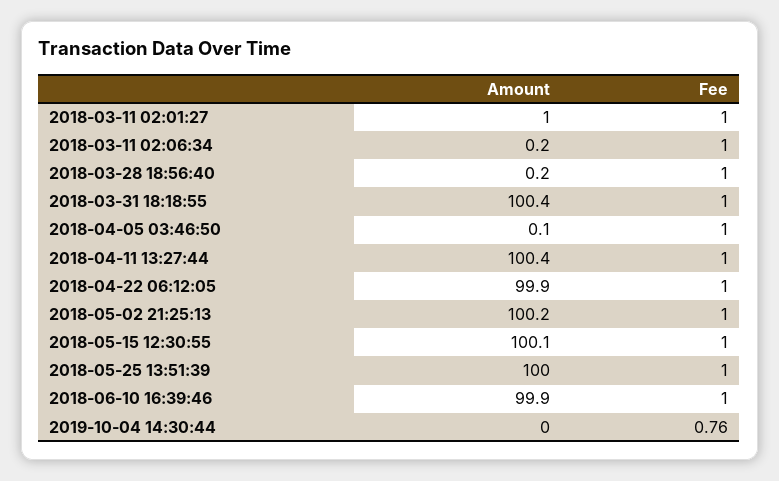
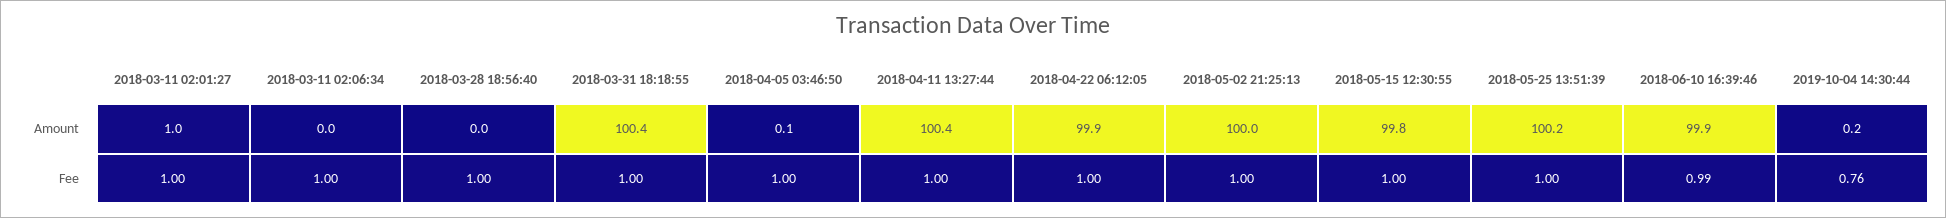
  {
    "Amount": {
      "2018-03-11 02:01:27": 1,
-     "2018-03-11 02:06:34": 0.2,
+     "2018-03-11 02:06:34": 0,
-     "2018-03-28 18:56:40": 0.2,
+     "2018-03-28 18:56:40": 0,
      "2018-03-31 18:18:55": 100.4,
      "2018-04-05 03:46:50": 0.1,
      "2018-04-11 13:27:44": 100.4,
      "2018-04-22 06:12:05": 99.9,
-     "2018-05-02 21:25:13": 100.2,
+     "2018-05-02 21:25:13": 100,
-     "2018-05-15 12:30:55": 100.1,
+     "2018-05-15 12:30:55": 99.8,
-     "2018-05-25 13:51:39": 100,
+     "2018-05-25 13:51:39": 100.2,
      "2018-06-10 16:39:46": 99.9,
-     "2019-10-04 14:30:44": 0
+     "2019-10-04 14:30:44": 0.2
    },
    "Fee": {
      "2018-03-11 02:01:27": 1,
      "2018-03-11 02:06:34": 1,
      "2018-03-28 18:56:40": 1,
      "2018-03-31 18:18:55": 1,
      "2018-04-05 03:46:50": 1,
      "2018-04-11 13:27:44": 1,
      "2018-04-22 06:12:05": 1,
      "2018-05-02 21:25:13": 1,
      "2018-05-15 12:30:55": 1,
      "2018-05-25 13:51:39": 1,
-     "2018-06-10 16:39:46": 1,
+     "2018-06-10 16:39:46": 0.99,
      "2019-10-04 14:30:44": 0.76
    }
  }

